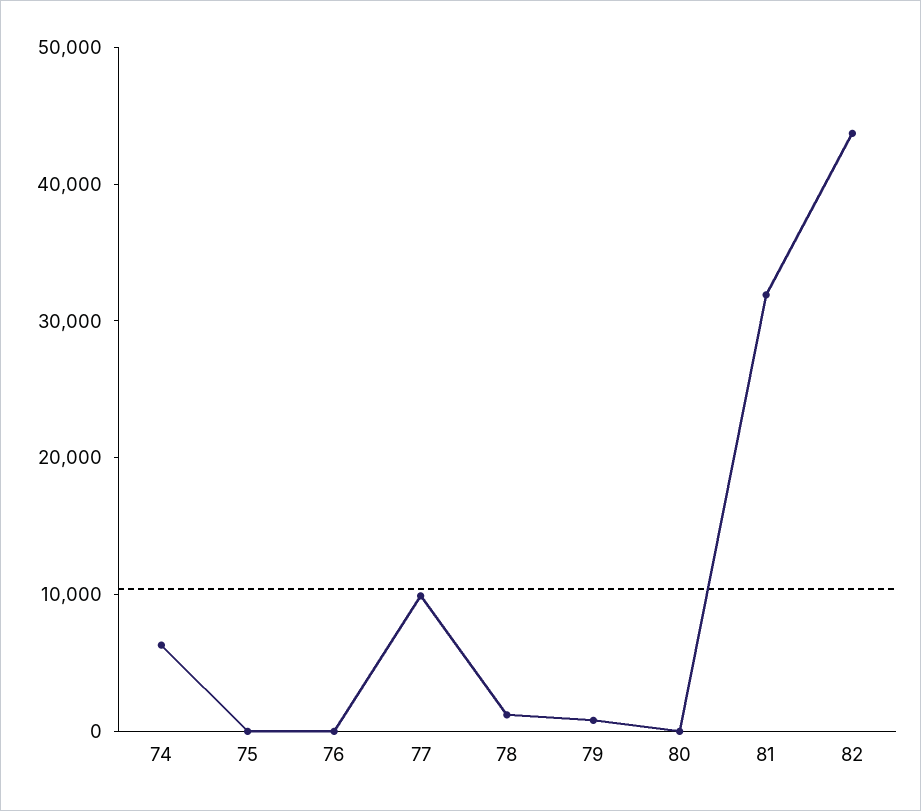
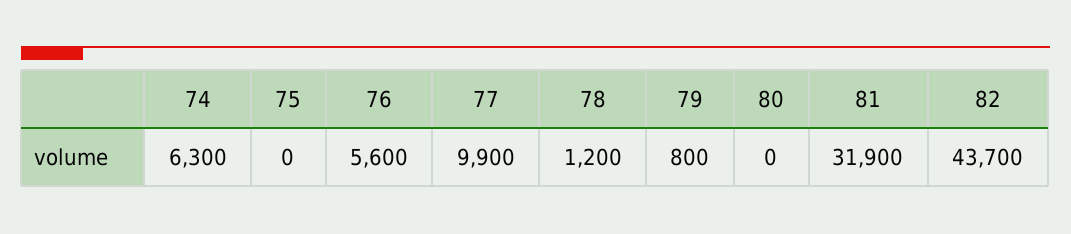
  {
    "74": 6300,
    "75": 0,
-   "76": 0,
+   "76": 5600,
    "77": 9900,
    "78": 1200,
    "79": 800,
    "80": 0,
    "81": 31900,
    "82": 43700
  }

